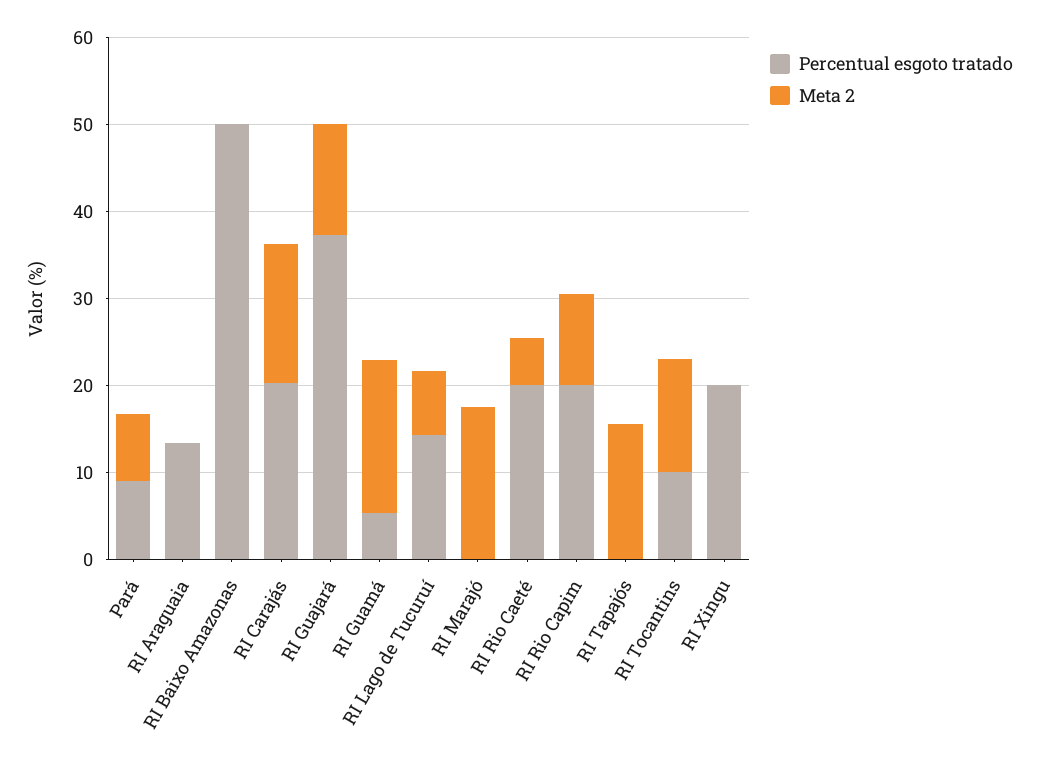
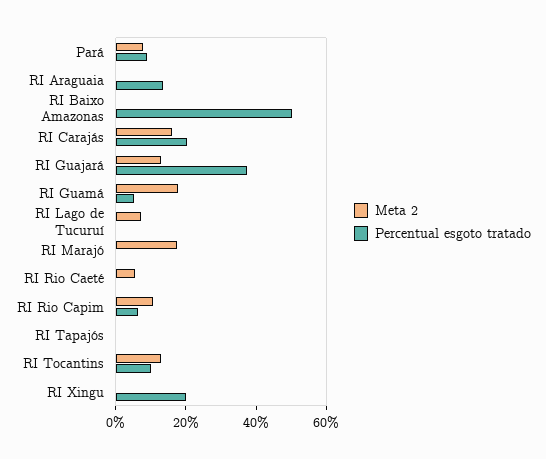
  {
    "Percentual esgoto tratado": {
      "Pará": 10,
      "RI Araguaia": 14,
      "RI Baixo Amazonas": 50,
      "RI Carajás": 20,
      "RI Guajará": 38,
      "RI Guamá": 6,
-     "RI Lago de Tucuruí": 14,
+     "RI Lago de Tucuruí": 0,
      "RI Marajó": 0,
-     "RI Rio Caeté": 20,
+     "RI Rio Caeté": 0,
-     "RI Rio Capim": 20,
+     "RI Rio Capim": 5,
      "RI Tapajós": 0,
      "RI Tocantins": 10,
      "RI Xingu": 20
    },
    "Meta 2": {
      "Pará": 8,
      "RI Araguaia": 0,
      "RI Baixo Amazonas": 0,
      "RI Carajás": 16,
      "RI Guajará": 12,
      "RI Guamá": 18,
      "RI Lago de Tucuruí": 8,
      "RI Marajó": 18,
      "RI Rio Caeté": 6,
      "RI Rio Capim": 10,
-     "RI Tapajós": 16,
+     "RI Tapajós": 0,
      "RI Tocantins": 14,
      "RI Xingu": 0
    }
  }

